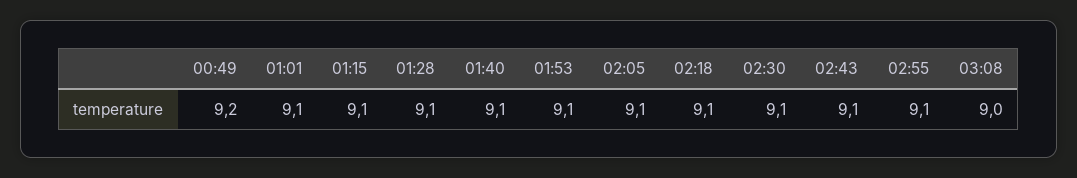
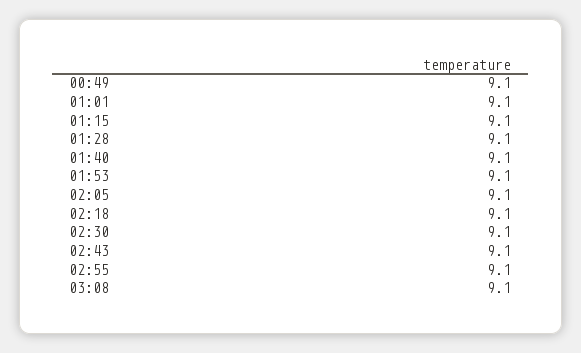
  {
-   "00:49": 9.2,
+   "00:49": 9.1,
    "01:01": 9.1,
    "01:15": 9.1,
    "01:28": 9.1,
    "01:40": 9.1,
    "01:53": 9.1,
    "02:05": 9.1,
    "02:18": 9.1,
    "02:30": 9.1,
    "02:43": 9.1,
    "02:55": 9.1,
-   "03:08": 9
+   "03:08": 9.1
  }

